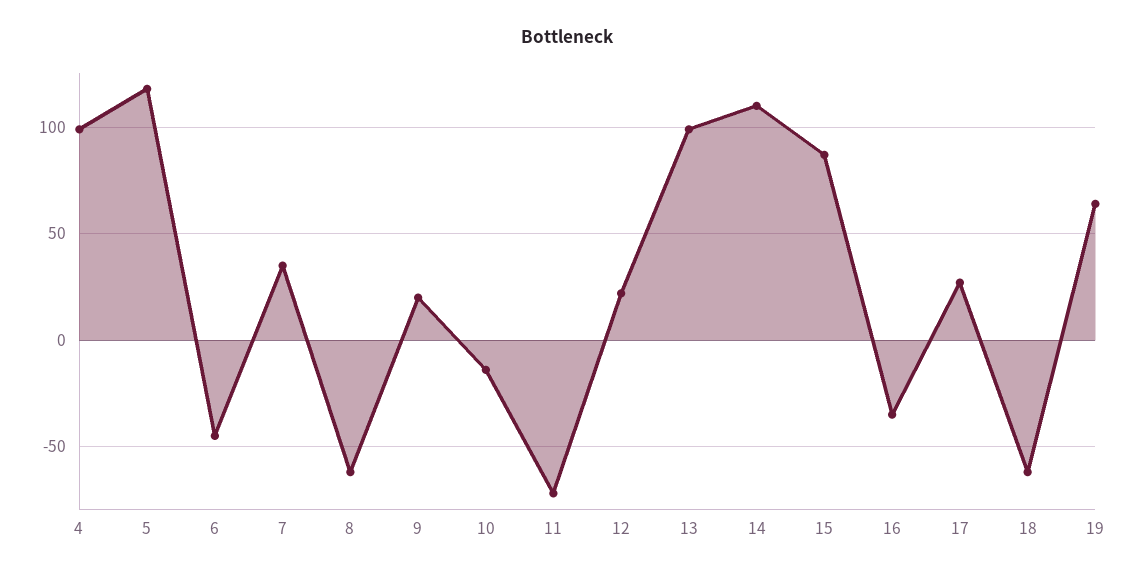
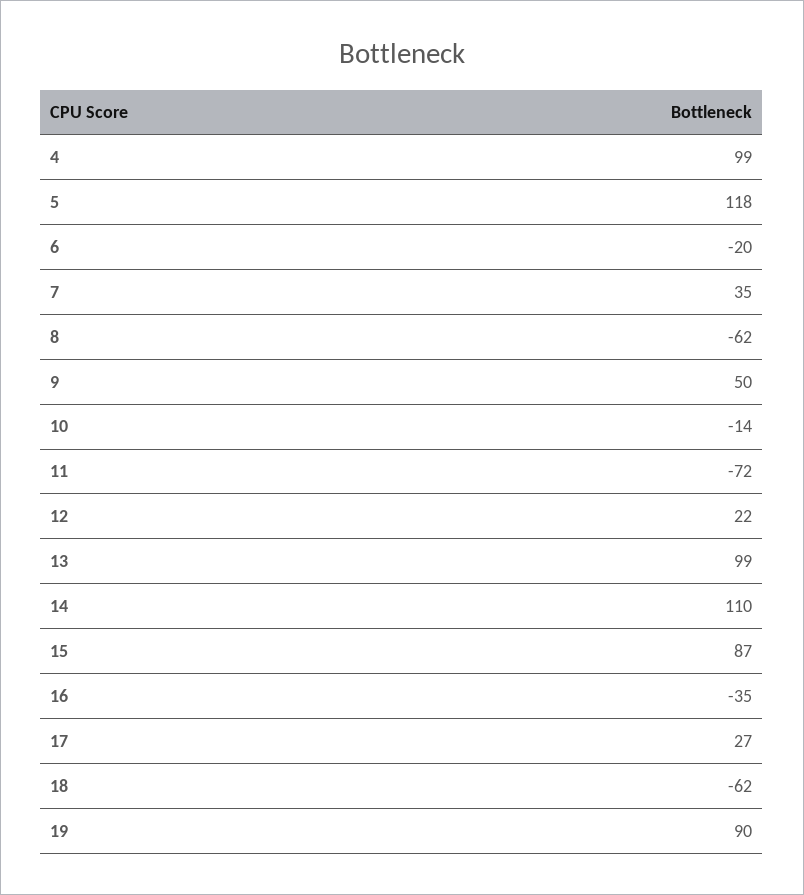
  {
    "4": 99,
    "5": 118,
-   "6": -45,
+   "6": -20,
    "7": 35,
    "8": -62,
-   "9": 20,
+   "9": 50,
    "10": -14,
    "11": -72,
    "12": 22,
    "13": 99,
    "14": 110,
    "15": 87,
    "16": -35,
    "17": 27,
    "18": -62,
-   "19": 65
+   "19": 90
  }

